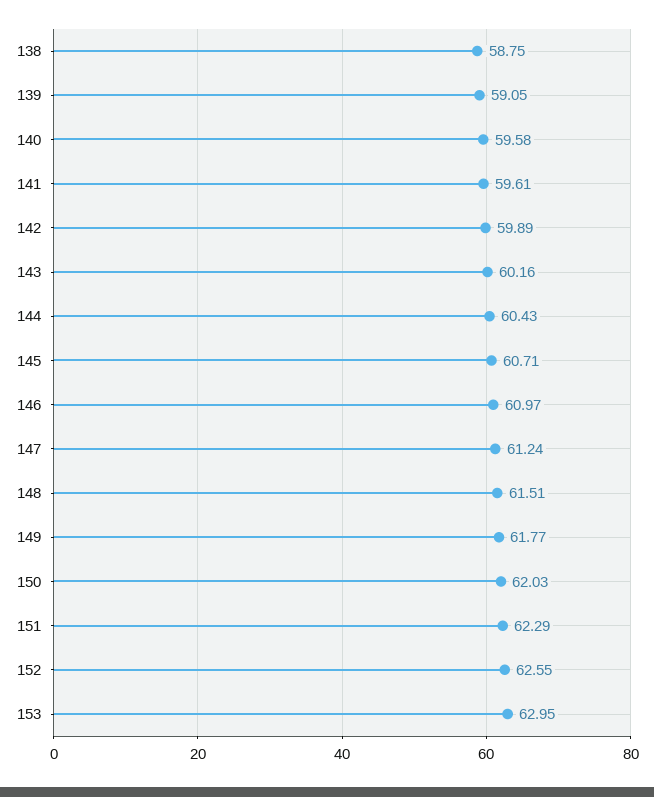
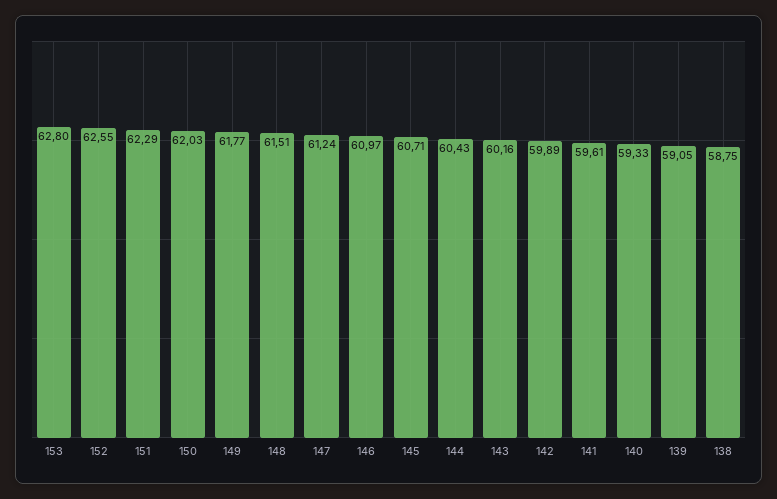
  {
    "138": 58.75,
    "139": 59.05,
-   "140": 59.58,
+   "140": 59.33,
    "141": 59.61,
    "142": 59.89,
    "143": 60.16,
    "144": 60.43,
    "145": 60.71,
    "146": 60.97,
    "147": 61.24,
    "148": 61.51,
    "149": 61.77,
    "150": 62.03,
    "151": 62.29,
    "152": 62.55,
-   "153": 62.95
+   "153": 62.8
  }

